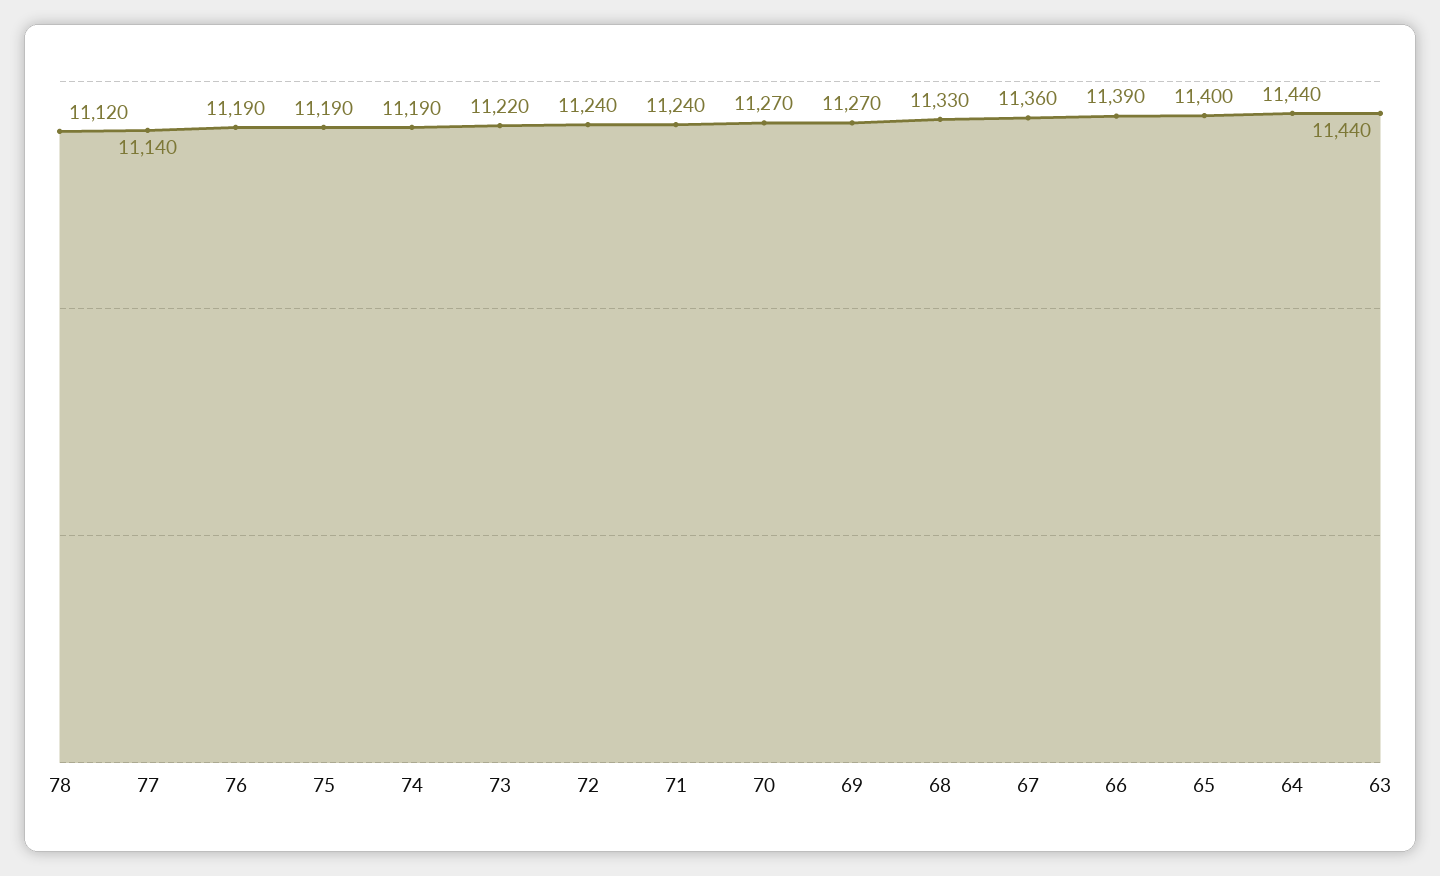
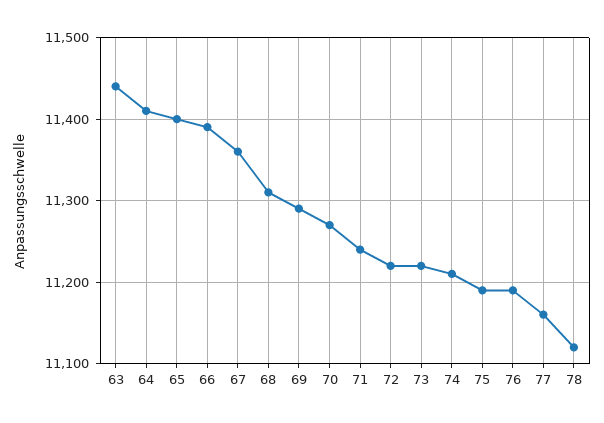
  {
    "78": 11120,
-   "77": 11140,
+   "77": 11160,
    "76": 11190,
    "75": 11190,
-   "74": 11190,
+   "74": 11210,
    "73": 11220,
-   "72": 11240,
+   "72": 11220,
    "71": 11240,
    "70": 11270,
-   "69": 11270,
+   "69": 11290,
-   "68": 11330,
+   "68": 11310,
    "67": 11360,
    "66": 11390,
    "65": 11400,
-   "64": 11440,
+   "64": 11410,
    "63": 11440
  }

